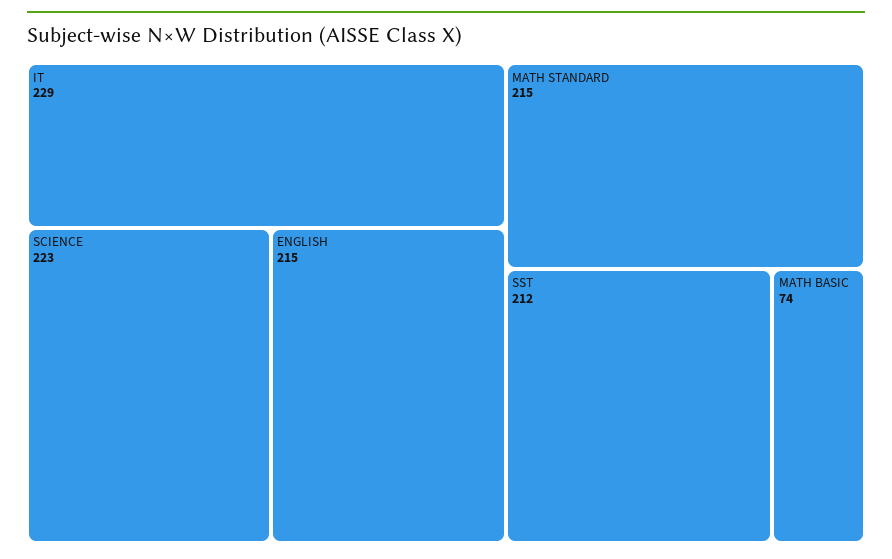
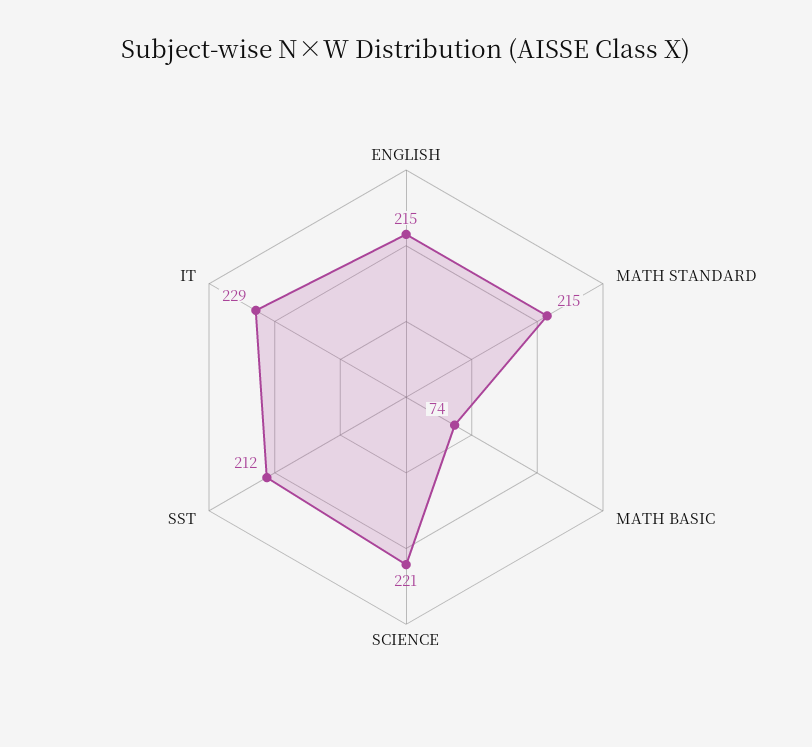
  {
    "IT": 229,
-   "SCIENCE": 223,
+   "SCIENCE": 221,
    "ENGLISH": 215,
    "MATH STANDARD": 215,
    "SST": 212,
    "MATH BASIC": 74
  }

